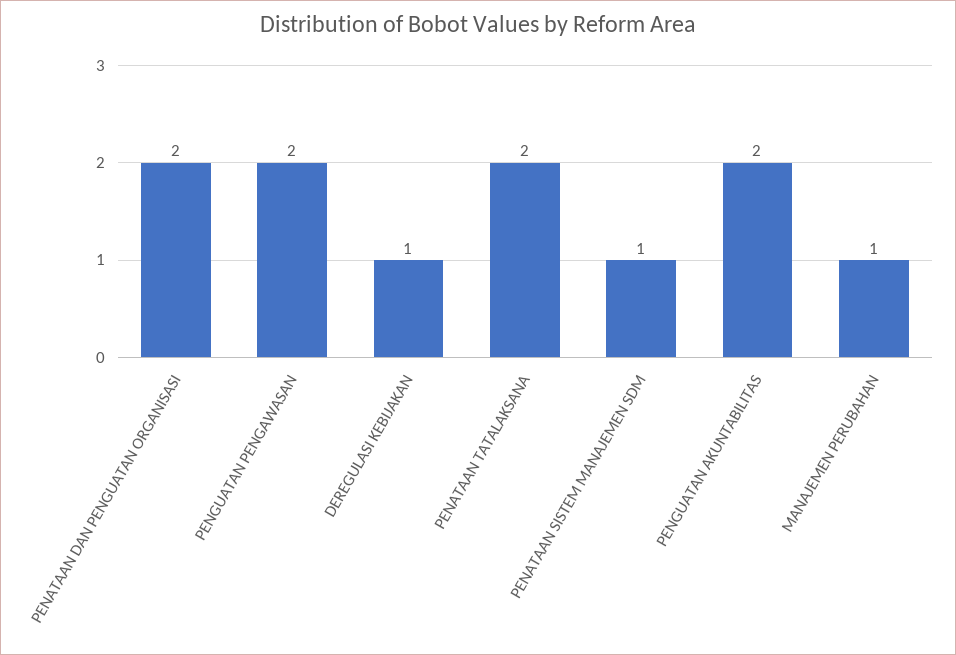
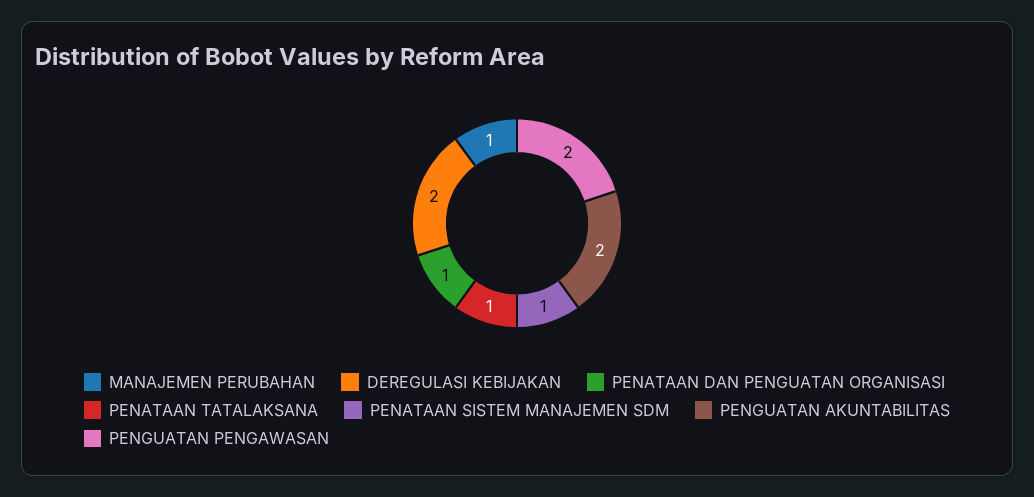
  {
-   "PENATAAN DAN PENGUATAN ORGANISASI": 2,
+   "PENATAAN DAN PENGUATAN ORGANISASI": 1,
    "PENGUATAN PENGAWASAN": 2,
-   "DEREGULASI KEBIJAKAN": 1,
+   "DEREGULASI KEBIJAKAN": 2,
-   "PENATAAN TATALAKSANA": 2,
+   "PENATAAN TATALAKSANA": 1,
    "PENATAAN SISTEM MANAJEMEN SDM": 1,
    "PENGUATAN AKUNTABILITAS": 2,
    "MANAJEMEN PERUBAHAN": 1
  }

